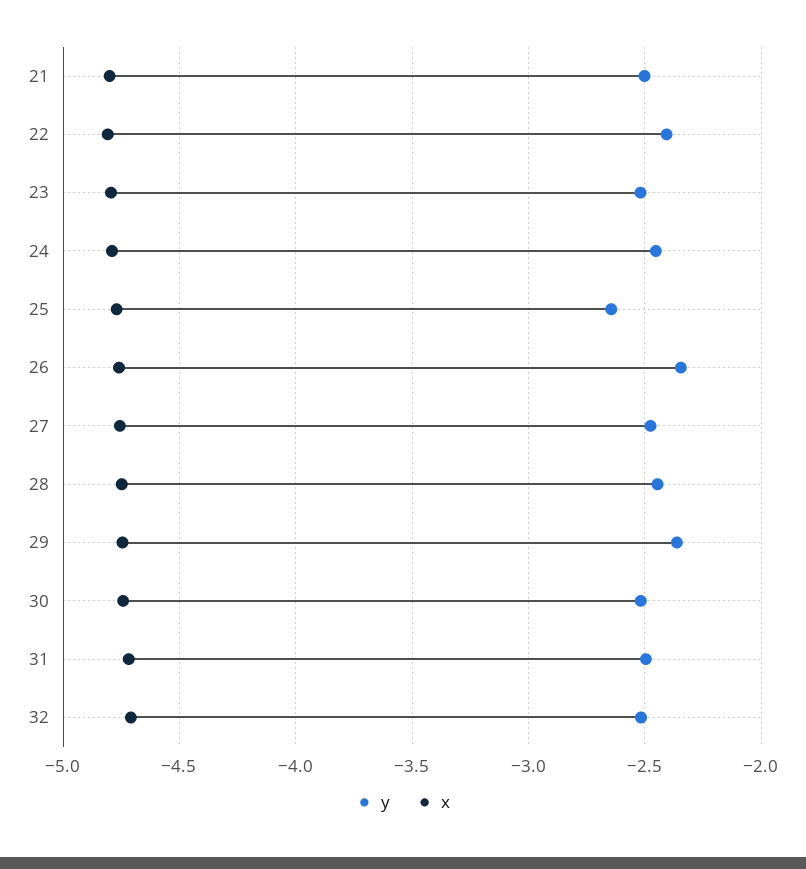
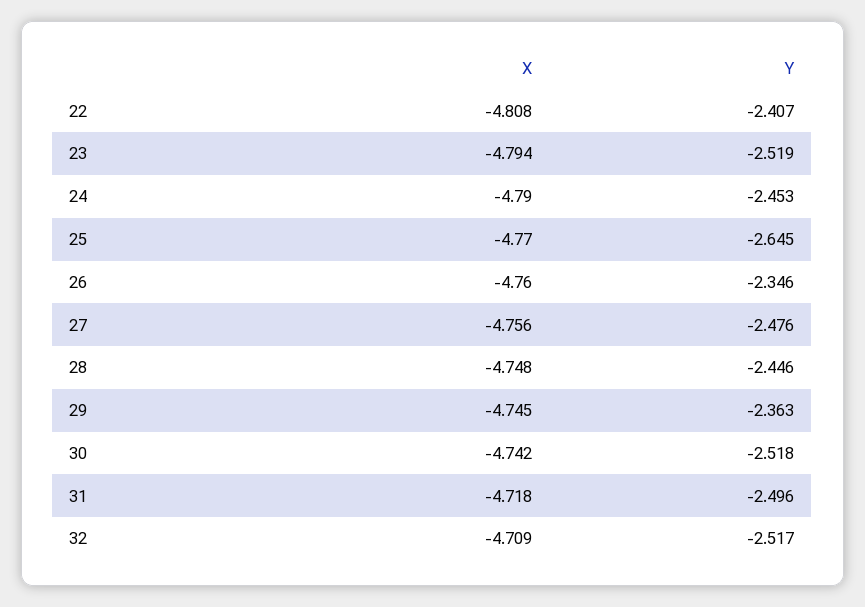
  {
    "y": {
-     "21": -2.5,
      "22": -2.407,
      "23": -2.519,
      "24": -2.453,
      "25": -2.645,
      "26": -2.346,
      "27": -2.476,
      "28": -2.446,
      "29": -2.363,
      "30": -2.518,
      "31": -2.496,
      "32": -2.517
    },
    "x": {
-     "21": -4.8,
      "22": -4.808,
      "23": -4.794,
      "24": -4.79,
      "25": -4.77,
      "26": -4.76,
      "27": -4.756,
      "28": -4.748,
      "29": -4.745,
      "30": -4.742,
      "31": -4.718,
      "32": -4.709
    }
  }

